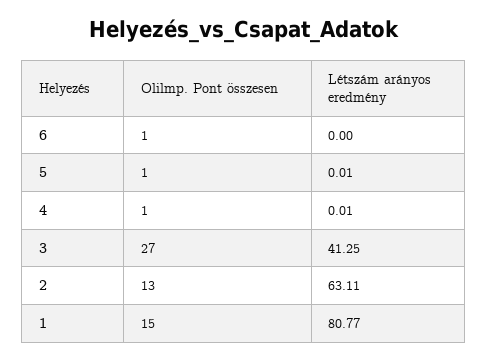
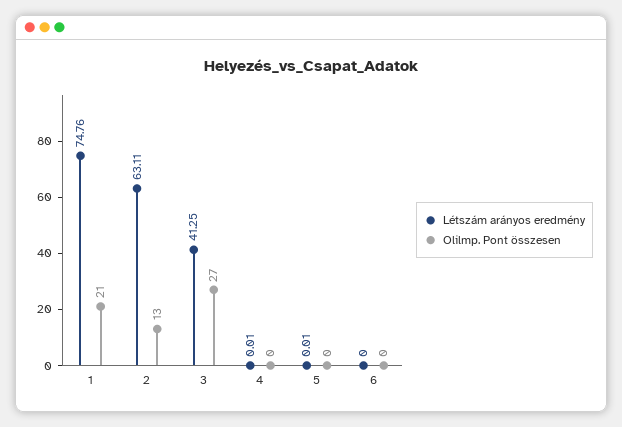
  {
    "Olilmp. Pont összesen": {
-     "6": 1,
+     "6": 0,
-     "5": 1,
+     "5": 0,
-     "4": 1,
+     "4": 0,
      "3": 27,
      "2": 13,
-     "1": 15
+     "1": 21
    },
    "Létszám arányos eredmény": {
      "6": 0,
      "5": 0.01,
      "4": 0.01,
      "3": 41.25,
      "2": 63.11,
-     "1": 80.77
+     "1": 74.76
    }
  }

